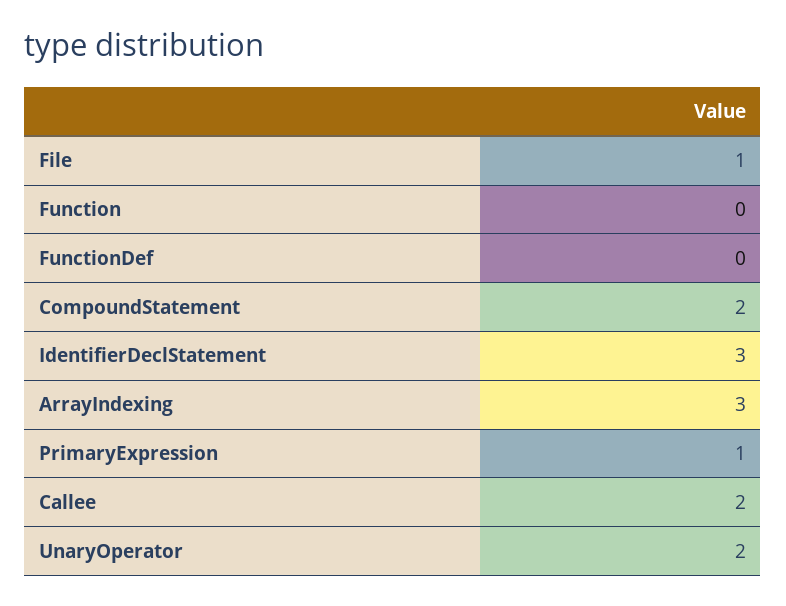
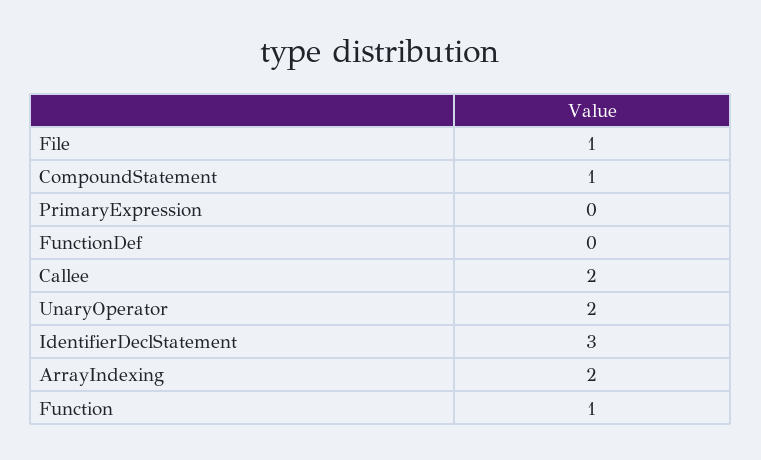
  {
    "File": 1,
-   "Function": 0,
+   "Function": 1,
    "FunctionDef": 0,
-   "CompoundStatement": 2,
+   "CompoundStatement": 1,
    "IdentifierDeclStatement": 3,
-   "ArrayIndexing": 3,
+   "ArrayIndexing": 2,
-   "PrimaryExpression": 1,
+   "PrimaryExpression": 0,
    "Callee": 2,
    "UnaryOperator": 2
  }

